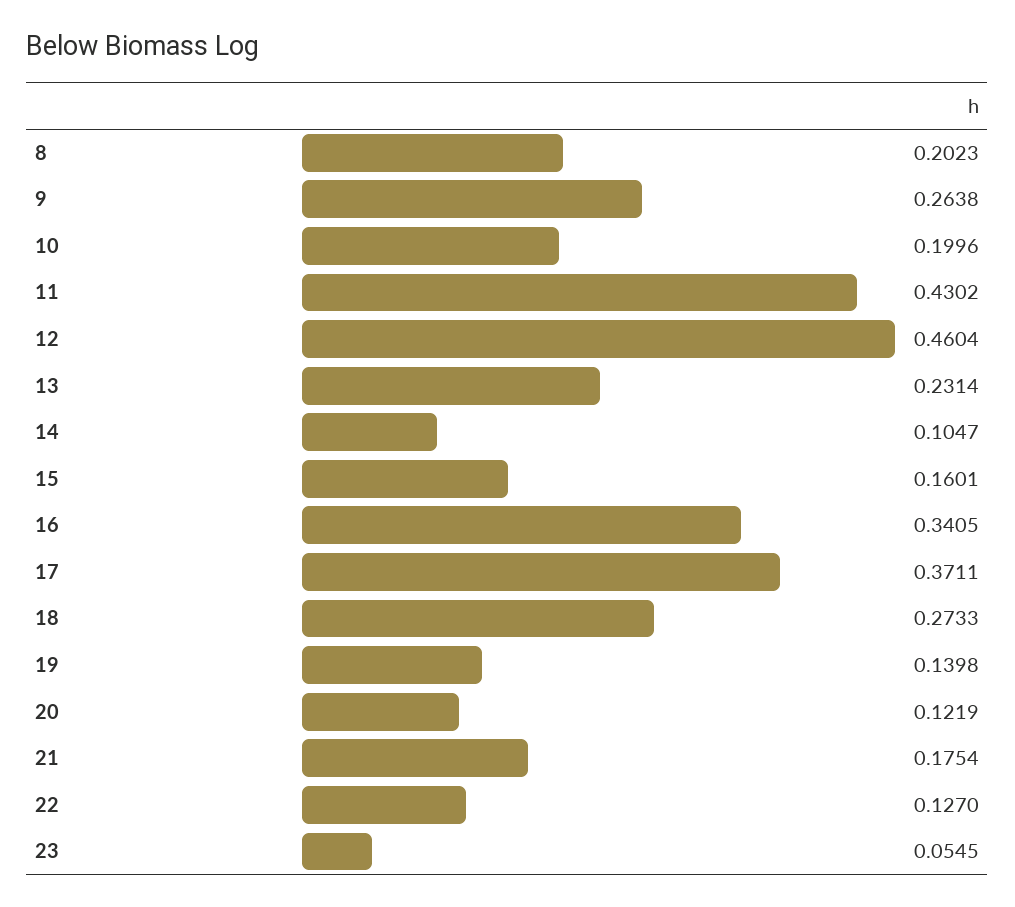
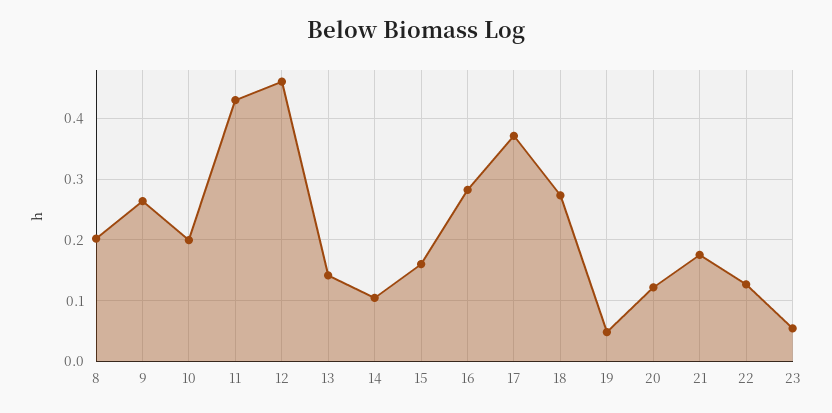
  {
    "8": 0.2023,
    "9": 0.2638,
    "10": 0.1996,
    "11": 0.4302,
    "12": 0.4604,
-   "13": 0.2314,
+   "13": 0.14,
    "14": 0.1047,
    "15": 0.1601,
-   "16": 0.3405,
+   "16": 0.28,
    "17": 0.3711,
    "18": 0.2733,
-   "19": 0.1398,
+   "19": 0.05,
    "20": 0.1219,
    "21": 0.1754,
    "22": 0.127,
    "23": 0.0545
  }

